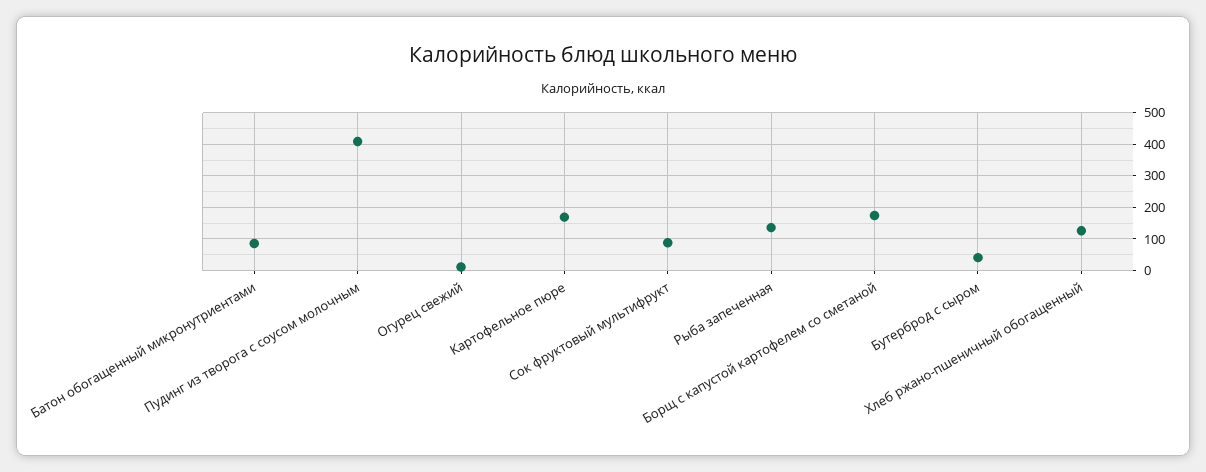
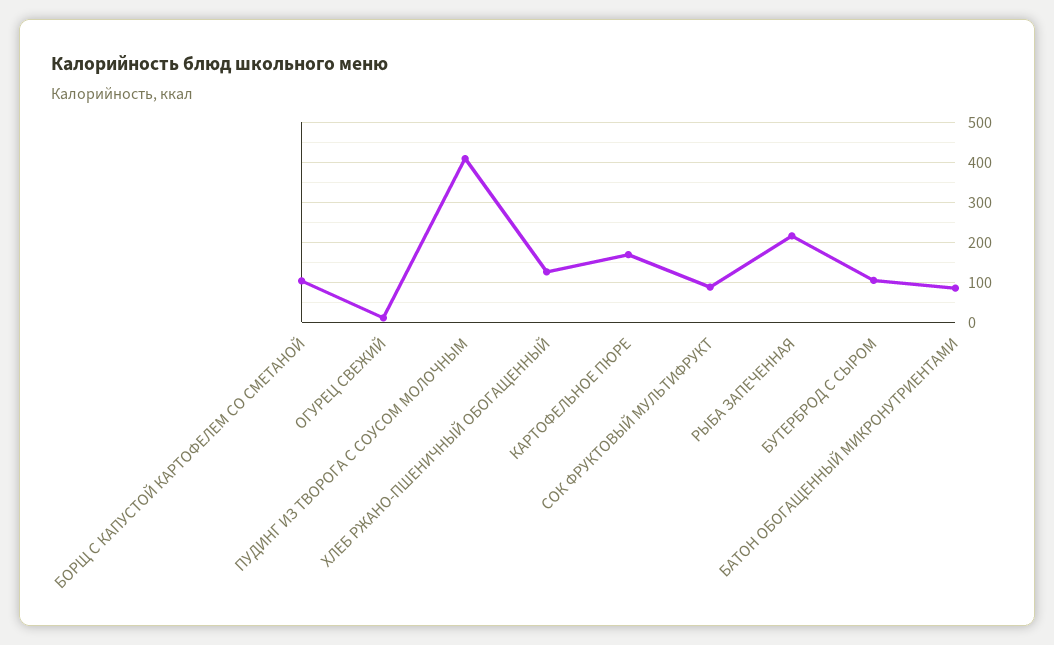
  {
    "Батон обогащенный микронутриентами": 80,
    "Пудинг из творога с соусом молочным": 400,
    "Огурец свежий": 20,
    "Картофельное пюре": 160,
    "Сок фруктовый мультифрукт": 80,
-   "Рыба запеченная": 140,
+   "Рыба запеченная": 220,
-   "Борщ с капустой картофелем со сметаной": 180,
+   "Борщ с капустой картофелем со сметаной": 100,
-   "Бутерброд с сыром": 40,
+   "Бутерброд с сыром": 100,
    "Хлеб ржано-пшеничный обогащенный": 120
  }

